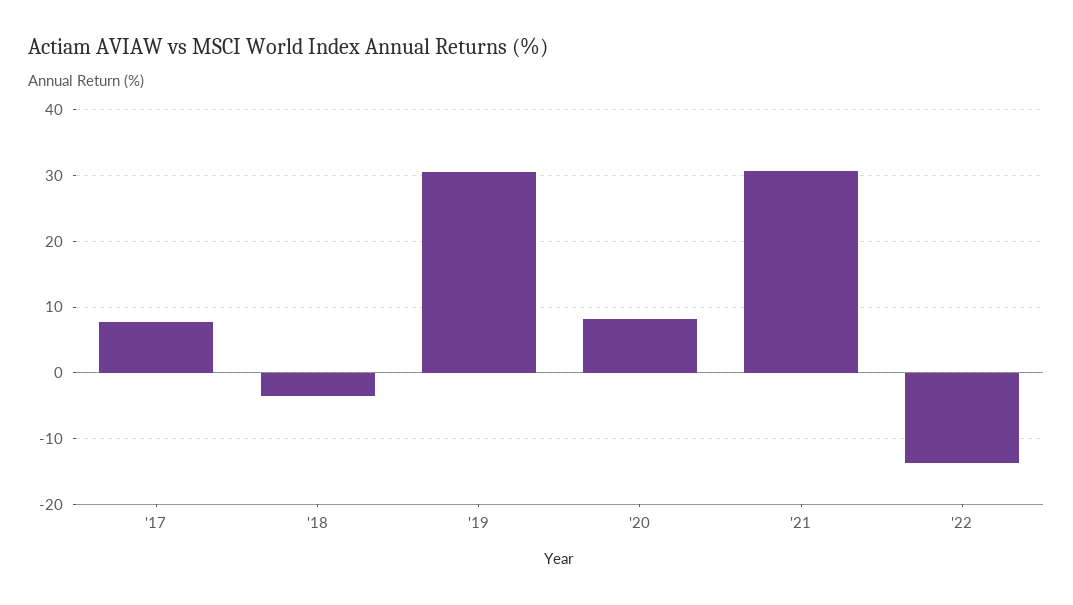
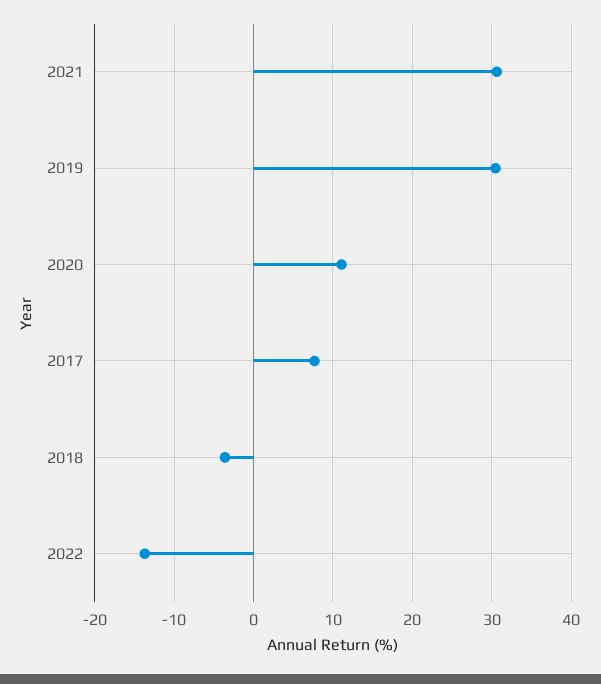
  {
    "'17": 8,
    "'18": -4,
    "'19": 30,
-   "'20": 8,
+   "'20": 11,
    "'21": 31,
    "'22": -14
  }

